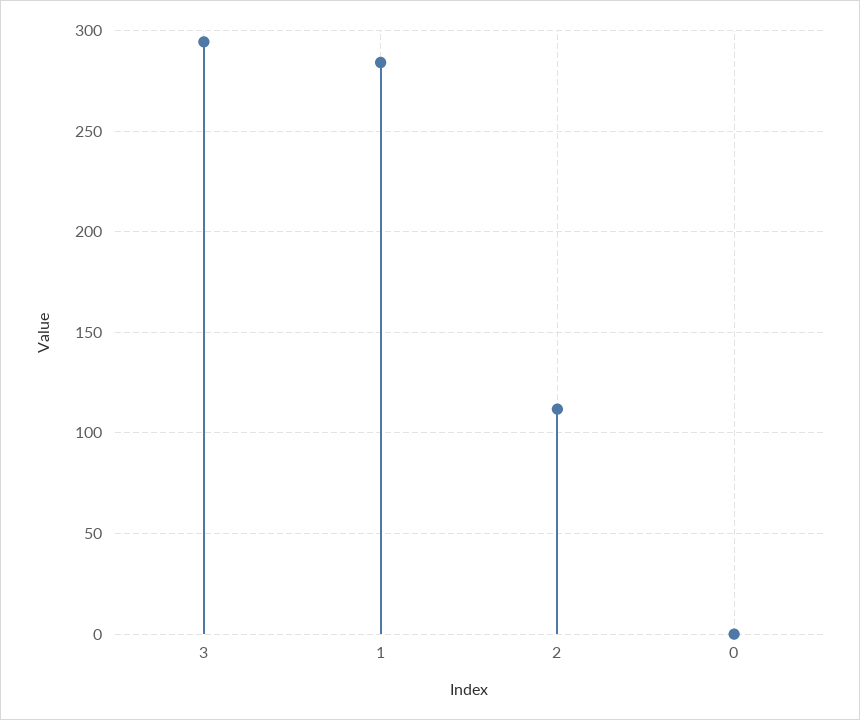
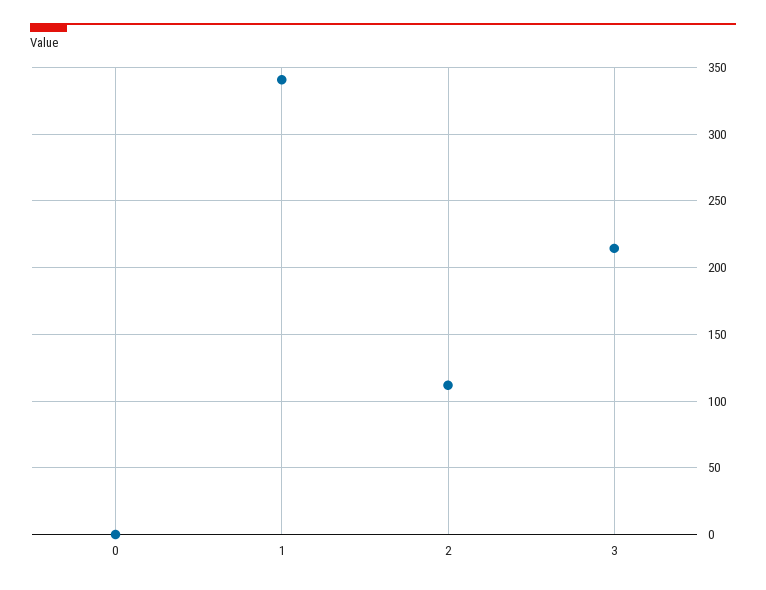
  {
-   "3": 295,
+   "3": 215,
-   "1": 285,
+   "1": 340,
    "2": 110,
    "0": 0
  }

